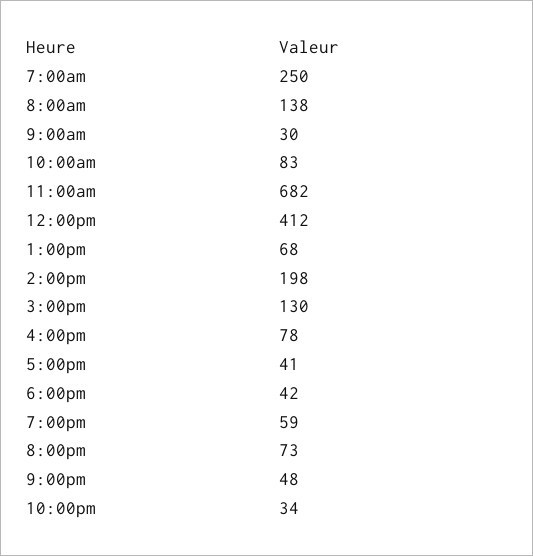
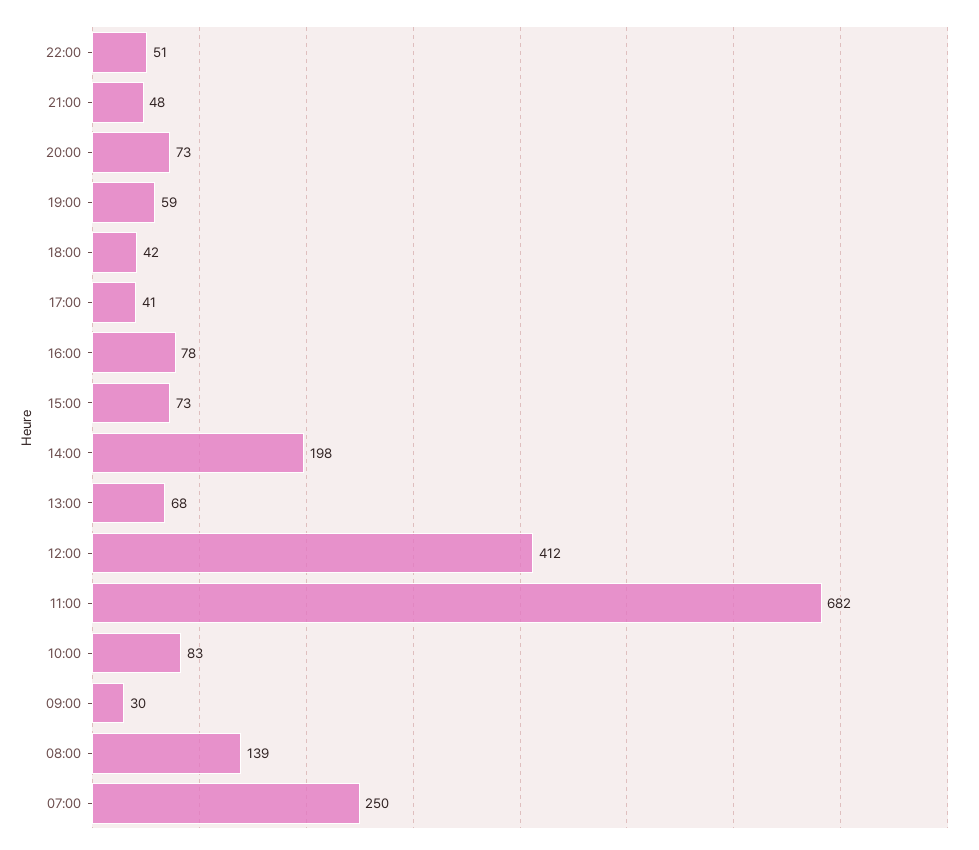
  {
    "7:00am": 250,
-   "8:00am": 138,
+   "8:00am": 139,
    "9:00am": 30,
    "10:00am": 83,
    "11:00am": 682,
    "12:00pm": 412,
    "1:00pm": 68,
    "2:00pm": 198,
-   "3:00pm": 130,
+   "3:00pm": 73,
    "4:00pm": 78,
    "5:00pm": 41,
    "6:00pm": 42,
    "7:00pm": 59,
    "8:00pm": 73,
    "9:00pm": 48,
-   "10:00pm": 34
+   "10:00pm": 51
  }

